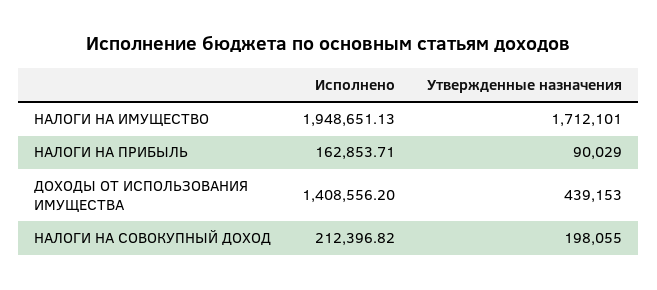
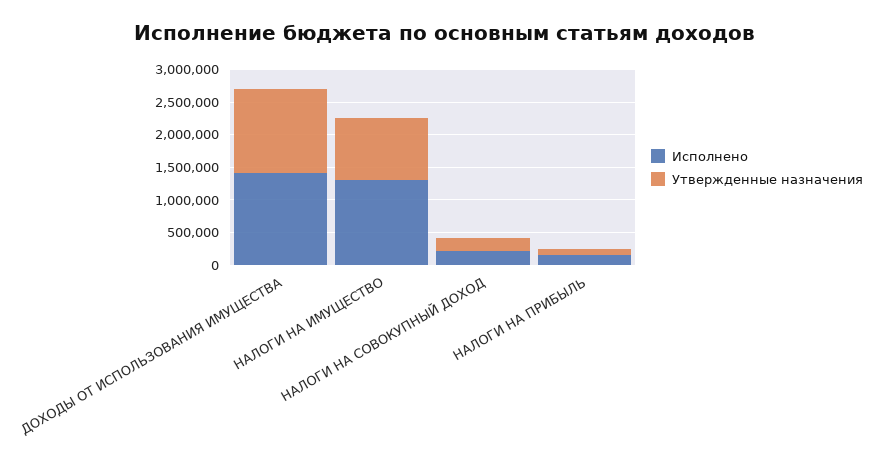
  {
    "Исполнено": {
-     "НАЛОГИ НА ИМУЩЕСТВО": 1948651.13,
+     "НАЛОГИ НА ИМУЩЕСТВО": 1250000,
      "НАЛОГИ НА ПРИБЫЛЬ": 162853.71,
      "ДОХОДЫ ОТ ИСПОЛЬЗОВАНИЯ ИМУЩЕСТВА": 1408556.2,
      "НАЛОГИ НА СОВОКУПНЫЙ ДОХОД": 212396.82
    },
    "Утвержденные назначения": {
-     "НАЛОГИ НА ИМУЩЕСТВО": 1712101,
+     "НАЛОГИ НА ИМУЩЕСТВО": 1000000,
      "НАЛОГИ НА ПРИБЫЛЬ": 90029,
-     "ДОХОДЫ ОТ ИСПОЛЬЗОВАНИЯ ИМУЩЕСТВА": 439153,
+     "ДОХОДЫ ОТ ИСПОЛЬЗОВАНИЯ ИМУЩЕСТВА": 1250000,
      "НАЛОГИ НА СОВОКУПНЫЙ ДОХОД": 198055
    }
  }

